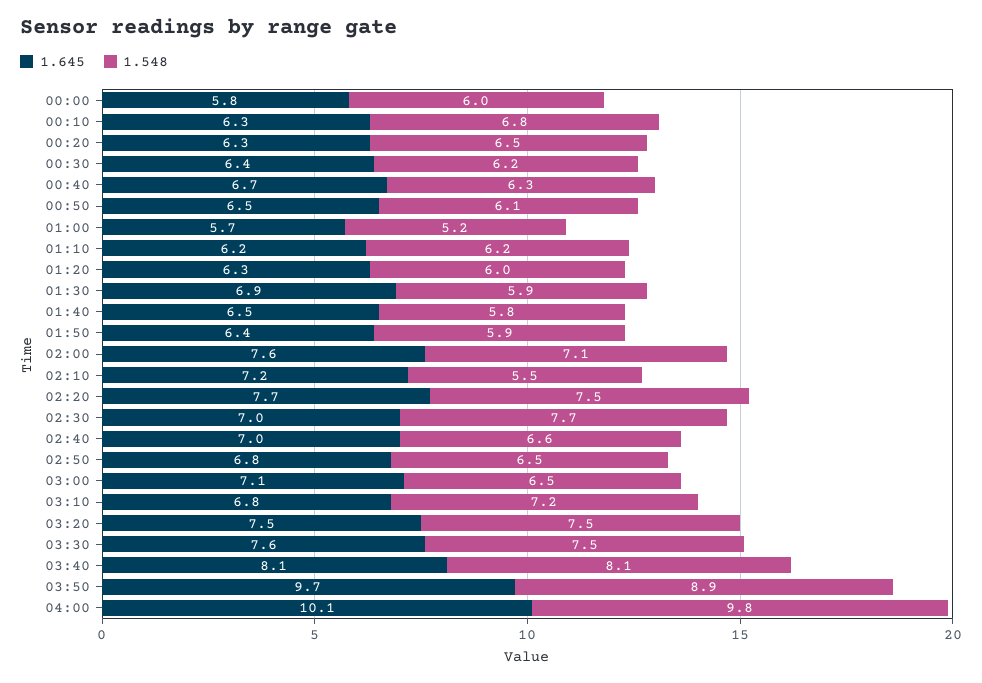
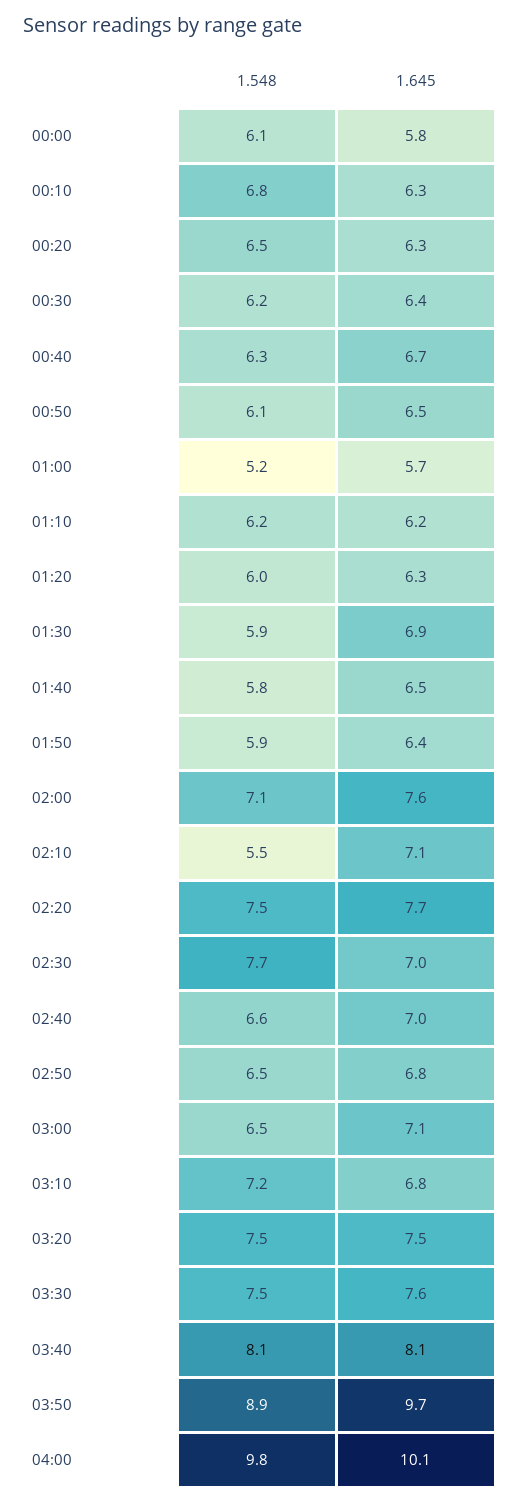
  {
    "1.645": {
      "00:00": 5.8,
      "00:10": 6.3,
      "00:20": 6.3,
      "00:30": 6.4,
      "00:40": 6.7,
      "00:50": 6.5,
      "01:00": 5.7,
      "01:10": 6.2,
      "01:20": 6.3,
      "01:30": 6.9,
      "01:40": 6.5,
      "01:50": 6.4,
      "02:00": 7.6,
-     "02:10": 7.2,
+     "02:10": 7.1,
      "02:20": 7.7,
      "02:30": 7,
      "02:40": 7,
      "02:50": 6.8,
      "03:00": 7.1,
      "03:10": 6.8,
      "03:20": 7.5,
      "03:30": 7.6,
      "03:40": 8.1,
      "03:50": 9.7,
      "04:00": 10.1
    },
    "1.548": {
-     "00:00": 6,
+     "00:00": 6.1,
      "00:10": 6.8,
      "00:20": 6.5,
      "00:30": 6.2,
      "00:40": 6.3,
      "00:50": 6.1,
      "01:00": 5.2,
      "01:10": 6.2,
      "01:20": 6,
      "01:30": 5.9,
      "01:40": 5.8,
      "01:50": 5.9,
      "02:00": 7.1,
      "02:10": 5.5,
      "02:20": 7.5,
      "02:30": 7.7,
      "02:40": 6.6,
      "02:50": 6.5,
      "03:00": 6.5,
      "03:10": 7.2,
      "03:20": 7.5,
      "03:30": 7.5,
      "03:40": 8.1,
      "03:50": 8.9,
      "04:00": 9.8
    }
  }

